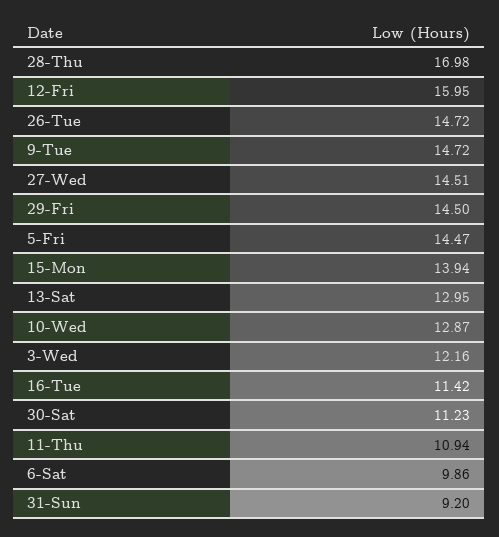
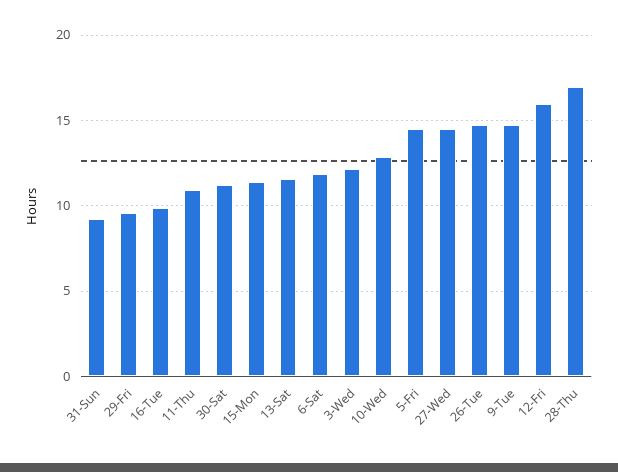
  {
    "28-Thu": 16.98,
    "12-Fri": 15.95,
    "26-Tue": 14.72,
    "9-Tue": 14.72,
    "27-Wed": 14.51,
-   "29-Fri": 14.5,
+   "29-Fri": 9.5,
    "5-Fri": 14.47,
-   "15-Mon": 13.94,
+   "15-Mon": 11.5,
-   "13-Sat": 12.95,
+   "13-Sat": 11.5,
    "10-Wed": 12.87,
    "3-Wed": 12.16,
-   "16-Tue": 11.42,
+   "16-Tue": 10,
    "30-Sat": 11.23,
    "11-Thu": 10.94,
-   "6-Sat": 9.86,
+   "6-Sat": 12,
    "31-Sun": 9.2
  }

